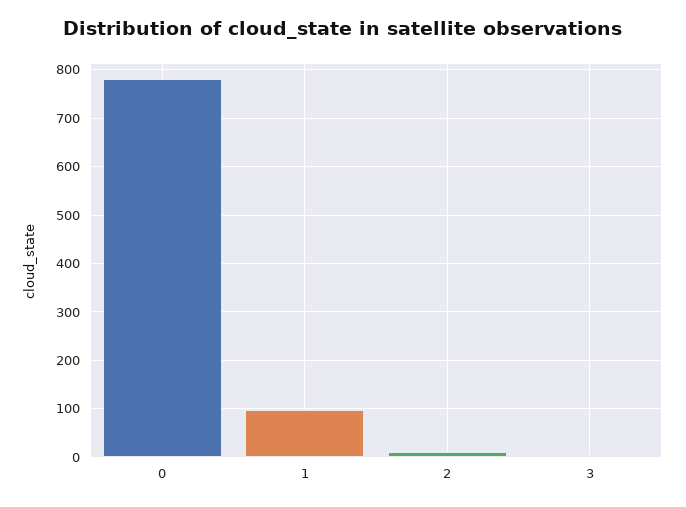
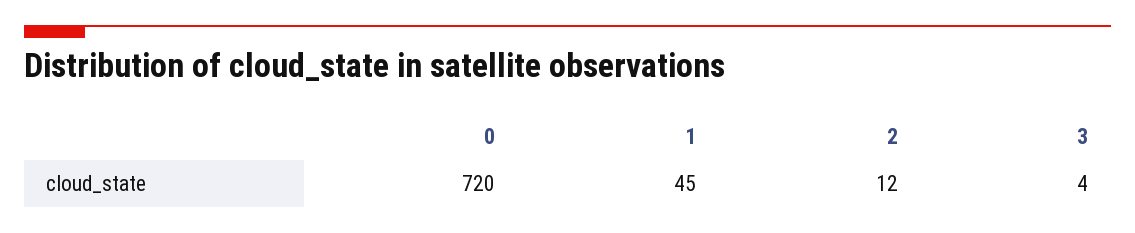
  {
-   "0": 780,
+   "0": 720,
-   "1": 100,
+   "1": 45,
    "2": 12,
    "3": 4
  }

